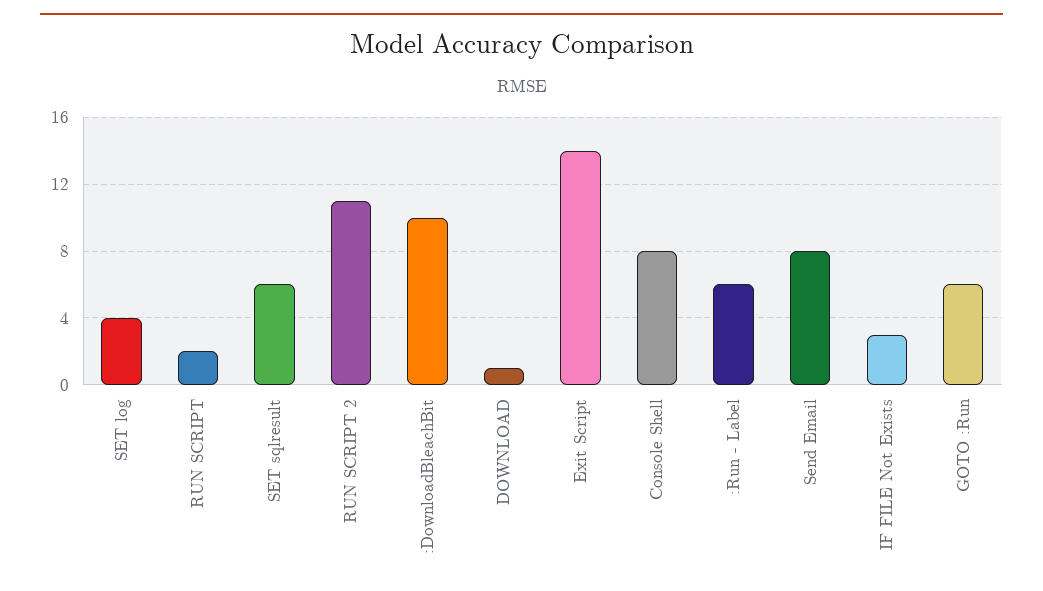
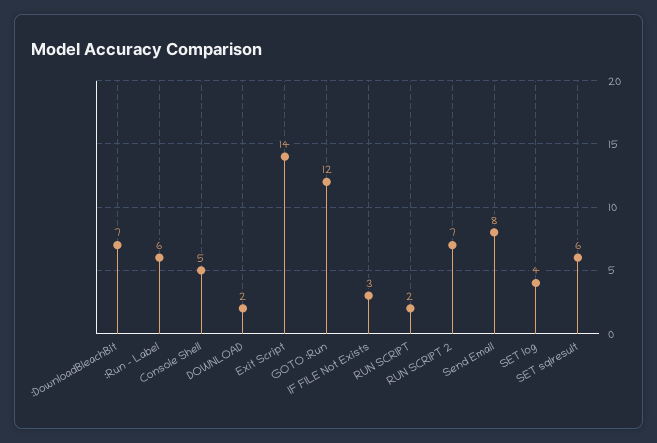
  {
    "SET log": 4,
    "RUN SCRIPT": 2,
    "SET sqlresult": 6,
-   "RUN SCRIPT 2": 11,
+   "RUN SCRIPT 2": 7,
-   ":DownloadBleachBit": 10,
+   ":DownloadBleachBit": 7,
-   "DOWNLOAD": 1,
+   "DOWNLOAD": 2,
    "Exit Script": 14,
-   "Console Shell": 8,
+   "Console Shell": 5,
    ":Run - Label": 6,
    "Send Email": 8,
    "IF FILE Not Exists": 3,
-   "GOTO :Run": 6
+   "GOTO :Run": 12
  }

